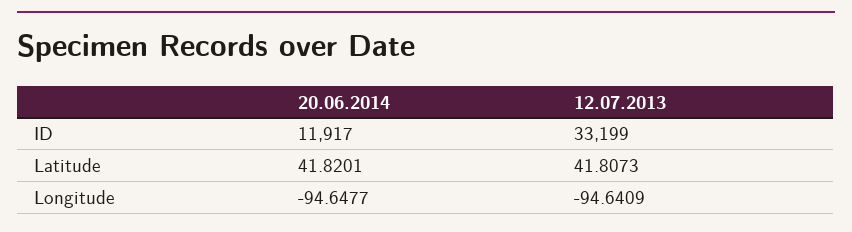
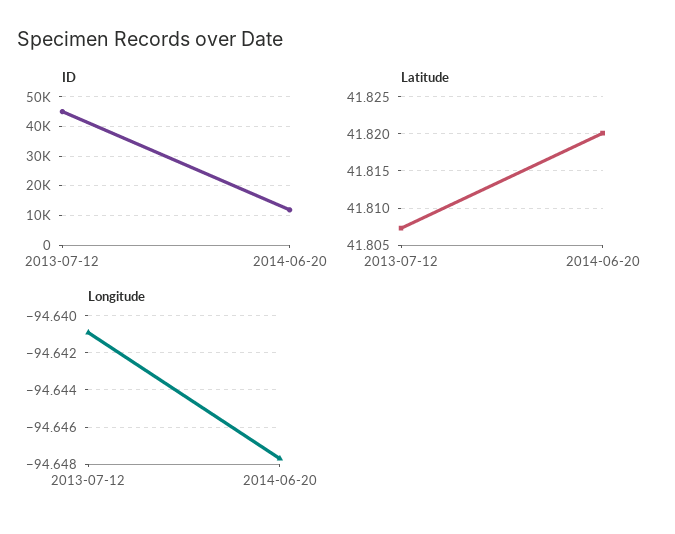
  {
    "ID": {
      "20.06.2014": 11917,
-     "12.07.2013": 33199
+     "12.07.2013": 45000
    },
    "Latitude": {
      "20.06.2014": 41.8201,
      "12.07.2013": 41.8073
    },
    "Longitude": {
      "20.06.2014": -94.6477,
      "12.07.2013": -94.6409
    }
  }

